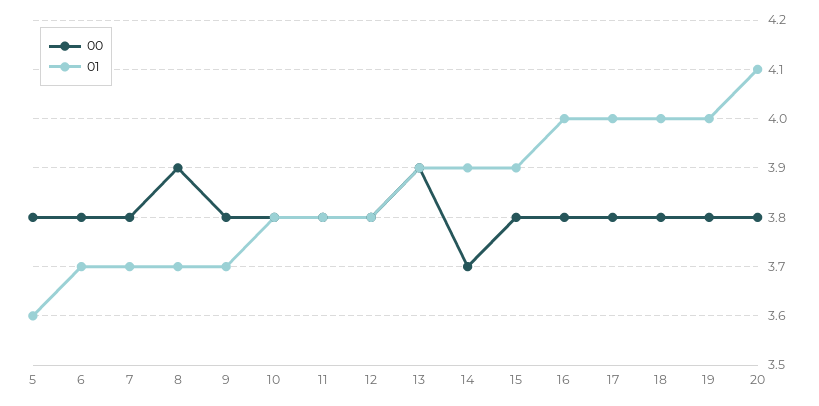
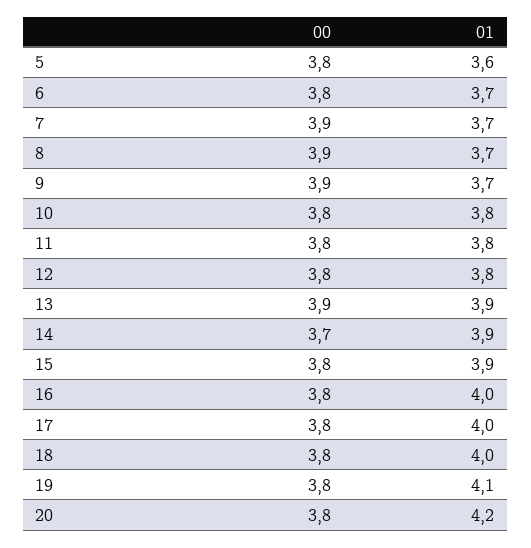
  {
    "00": {
      "5": 3.8,
      "6": 3.8,
-     "7": 3.8,
+     "7": 3.9,
      "8": 3.9,
-     "9": 3.8,
+     "9": 3.9,
      "10": 3.8,
      "11": 3.8,
      "12": 3.8,
      "13": 3.9,
      "14": 3.7,
      "15": 3.8,
      "16": 3.8,
      "17": 3.8,
      "18": 3.8,
      "19": 3.8,
      "20": 3.8
    },
    "01": {
      "5": 3.6,
      "6": 3.7,
      "7": 3.7,
      "8": 3.7,
      "9": 3.7,
      "10": 3.8,
      "11": 3.8,
      "12": 3.8,
      "13": 3.9,
      "14": 3.9,
      "15": 3.9,
      "16": 4,
      "17": 4,
      "18": 4,
-     "19": 4,
+     "19": 4.1,
-     "20": 4.1
+     "20": 4.2
    }
  }

